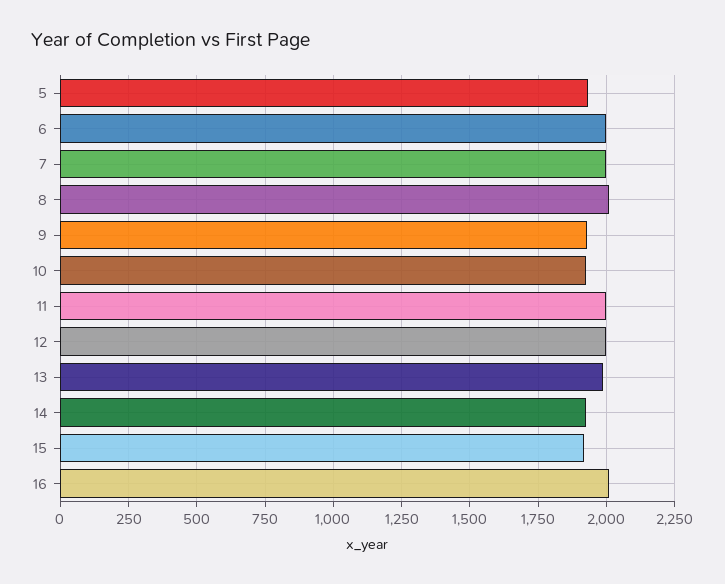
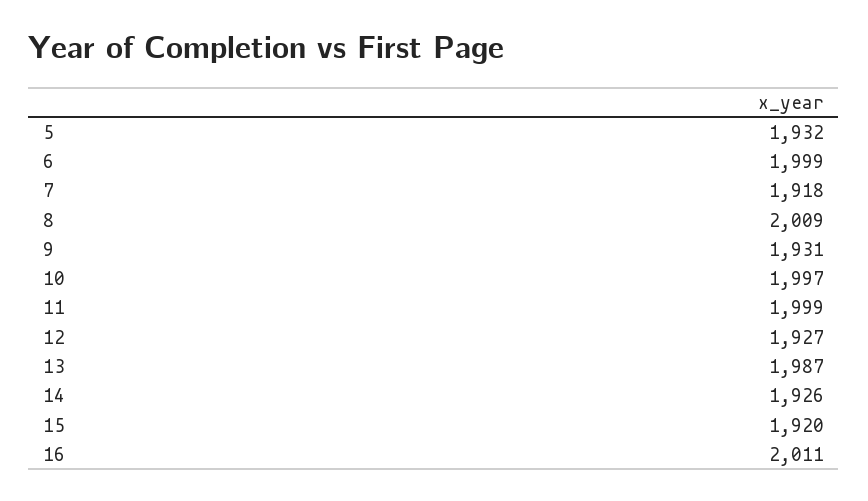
  {
    "5": 1932,
    "6": 1999,
-   "7": 2000,
+   "7": 1918,
    "8": 2009,
    "9": 1931,
-   "10": 1925,
+   "10": 1997,
    "11": 1999,
-   "12": 2000,
+   "12": 1927,
    "13": 1987,
    "14": 1926,
    "15": 1920,
    "16": 2011
  }

